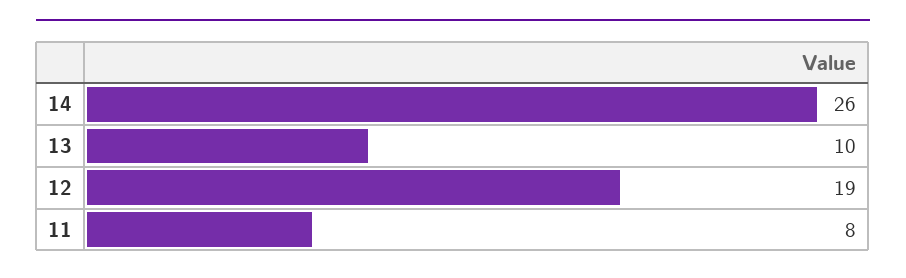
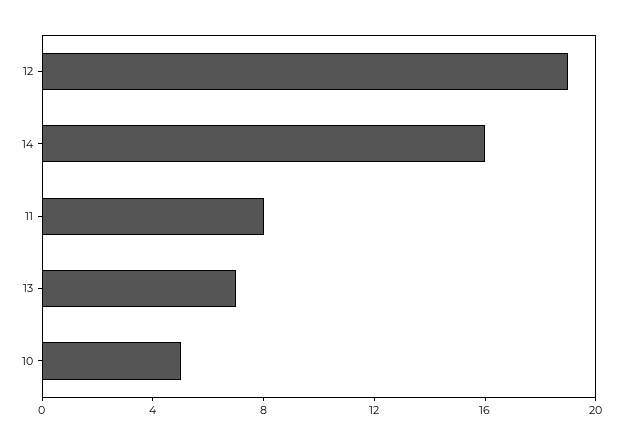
  {
-   "14": 26,
+   "14": 16,
-   "13": 10,
+   "13": 7,
    "12": 19,
-   "11": 8
+   "11": 8,
+   "10": 5
  }

